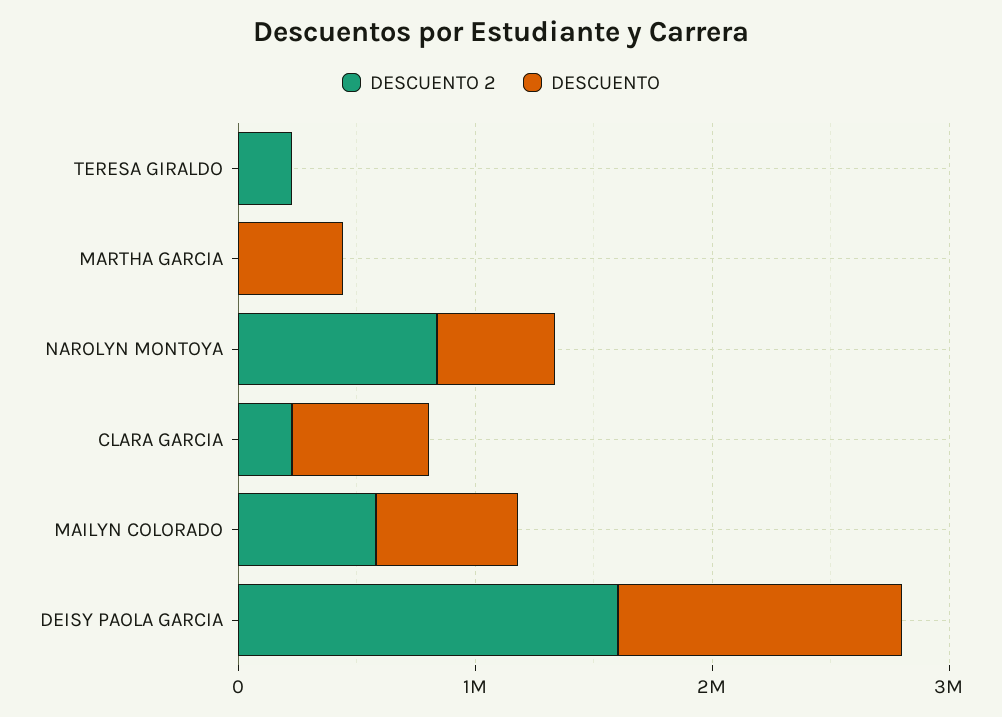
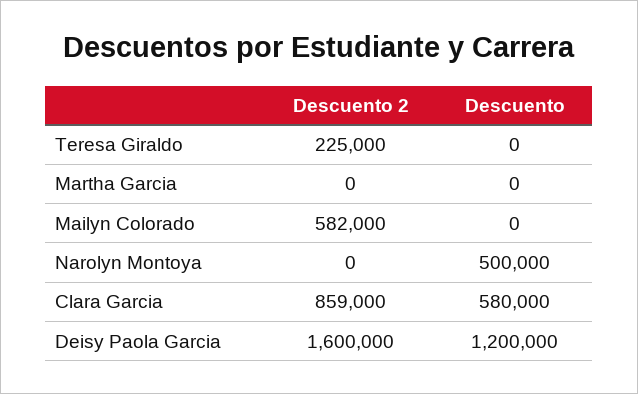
  {
    "DESCUENTO 2": {
      "TERESA GIRALDO": 225000,
      "MARTHA GARCIA": 0,
-     "NAROLYN MONTOYA": 800000,
+     "NAROLYN MONTOYA": 0,
-     "CLARA GARCIA": 200000,
+     "CLARA GARCIA": 859000,
      "MAILYN COLORADO": 582000,
      "DEISY PAOLA GARCIA": 1600000
    },
    "DESCUENTO": {
      "TERESA GIRALDO": 0,
-     "MARTHA GARCIA": 400000,
+     "MARTHA GARCIA": 0,
      "NAROLYN MONTOYA": 500000,
      "CLARA GARCIA": 580000,
-     "MAILYN COLORADO": 600000,
+     "MAILYN COLORADO": 0,
      "DEISY PAOLA GARCIA": 1200000
    }
  }

